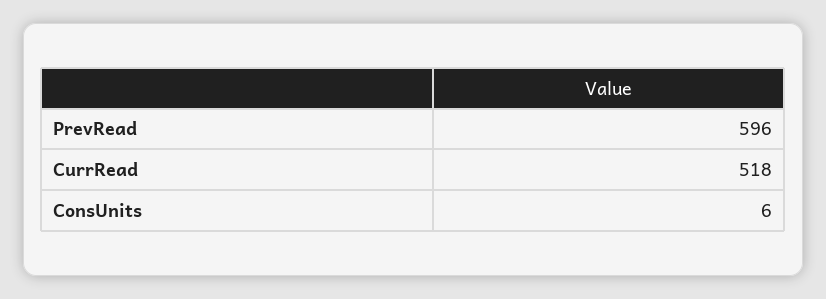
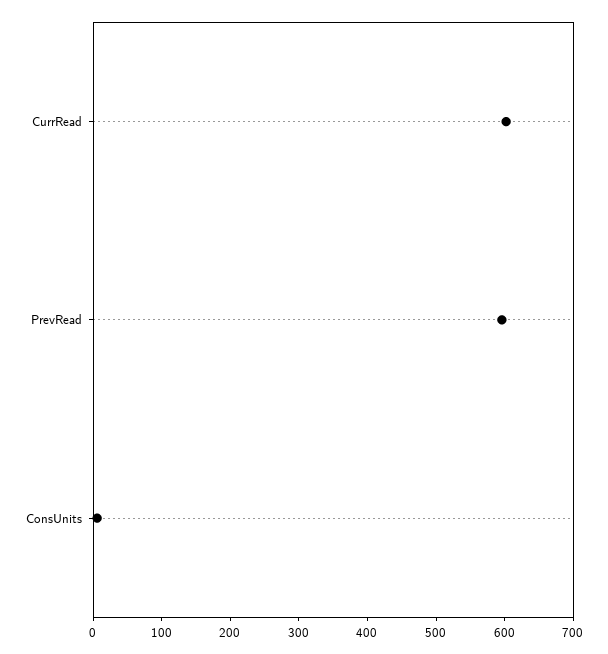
  {
    "PrevRead": 596,
-   "CurrRead": 518,
+   "CurrRead": 600,
    "ConsUnits": 6
  }

